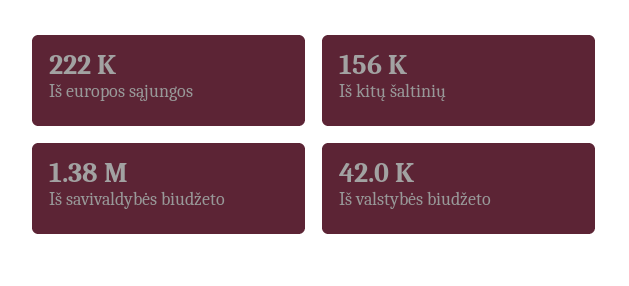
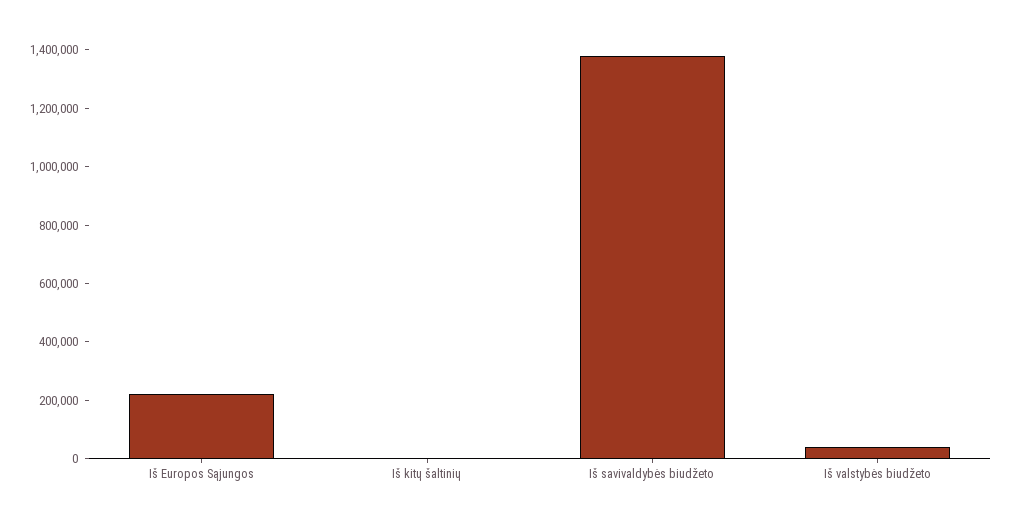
  {
    "Iš europos sąjungos": 222000,
-   "Iš kitų šaltinių": 156000,
+   "Iš kitų šaltinių": 0,
    "Iš savivaldybės biudžeto": 1380000,
    "Iš valstybės biudžeto": 42000
  }

